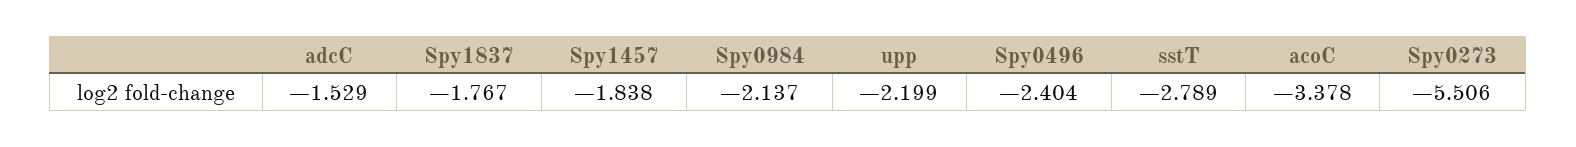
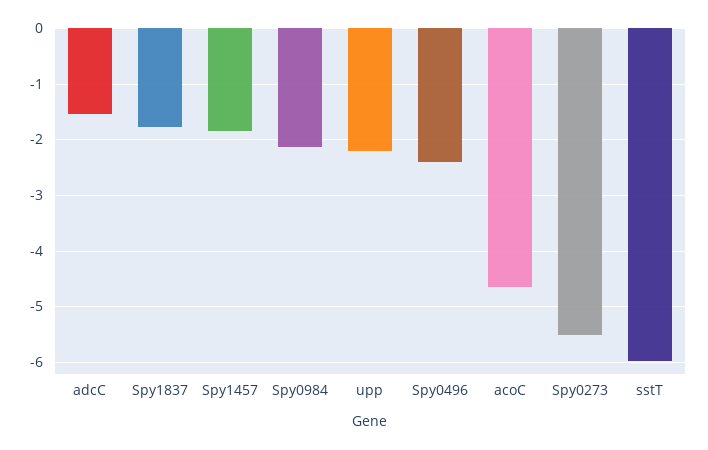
  {
    "adcC": -1.529,
    "Spy1837": -1.767,
    "Spy1457": -1.838,
    "Spy0984": -2.137,
    "upp": -2.199,
    "Spy0496": -2.404,
-   "sstT": -2.789,
+   "sstT": -6,
-   "acoC": -3.378,
+   "acoC": -4.6,
    "Spy0273": -5.506
  }

